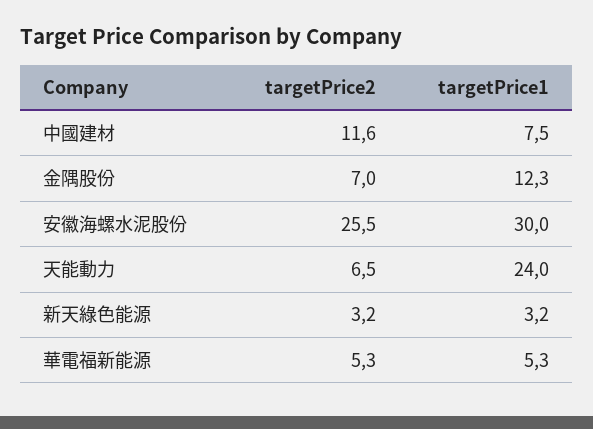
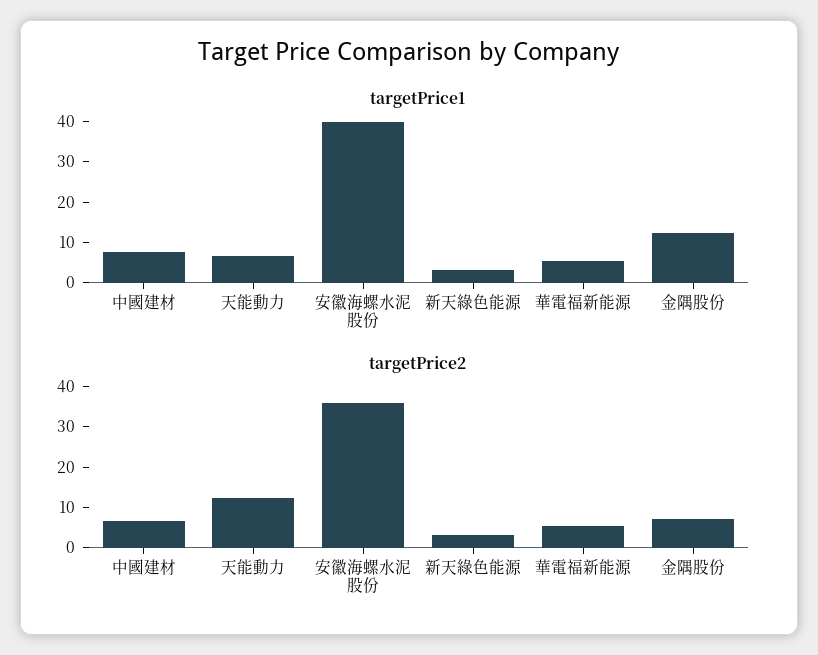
  {
    "targetPrice2": {
-     "中國建材": 11.6,
+     "中國建材": 6,
      "金隅股份": 7,
-     "安徽海螺水泥股份": 25.5,
+     "安徽海螺水泥股份": 36,
-     "天能動力": 6.5,
+     "天能動力": 12,
      "新天綠色能源": 3.2,
      "華電福新能源": 5.3
    },
    "targetPrice1": {
      "中國建材": 7.5,
      "金隅股份": 12.3,
-     "安徽海螺水泥股份": 30,
+     "安徽海螺水泥股份": 40,
-     "天能動力": 24,
+     "天能動力": 6,
      "新天綠色能源": 3.2,
      "華電福新能源": 5.3
    }
  }

